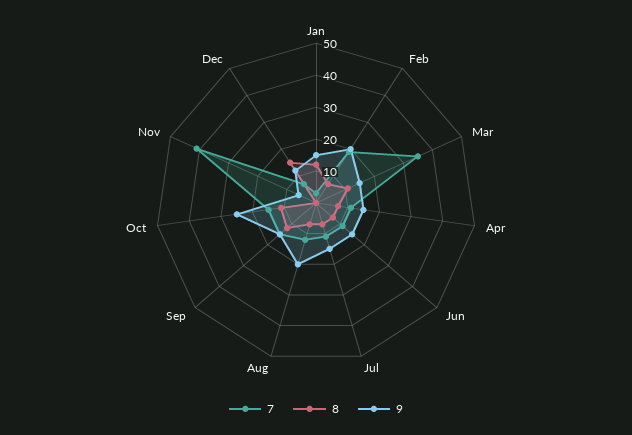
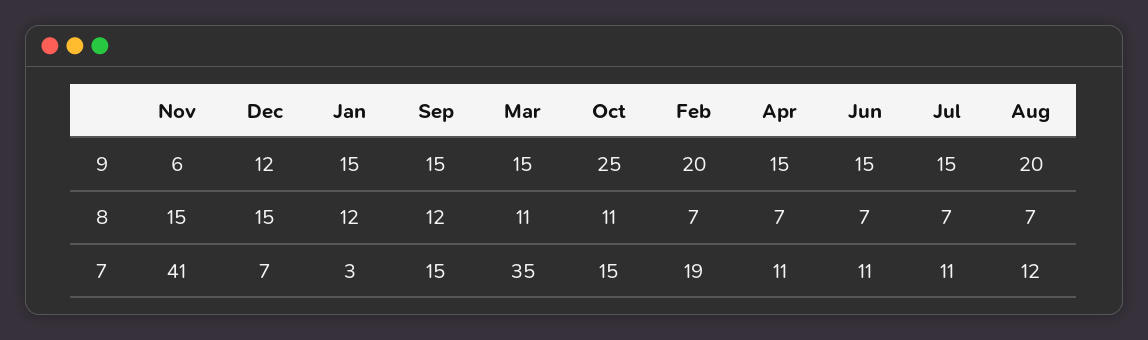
  {
    "7": {
      "Jan": 3,
      "Feb": 19,
      "Mar": 35,
      "Apr": 11,
      "Jun": 11,
      "Jul": 11,
      "Aug": 12,
      "Sep": 15,
      "Oct": 15,
      "Nov": 41,
      "Dec": 7
    },
    "8": {
      "Jan": 12,
      "Feb": 7,
      "Mar": 11,
      "Apr": 7,
      "Jun": 7,
      "Jul": 7,
      "Aug": 7,
      "Sep": 12,
      "Oct": 11,
-     "Nov": 0,
+     "Nov": 15,
      "Dec": 15
    },
    "9": {
      "Jan": 15,
      "Feb": 20,
      "Mar": 15,
      "Apr": 15,
      "Jun": 15,
      "Jul": 15,
      "Aug": 20,
      "Sep": 15,
      "Oct": 25,
      "Nov": 6,
      "Dec": 12
    }
  }

